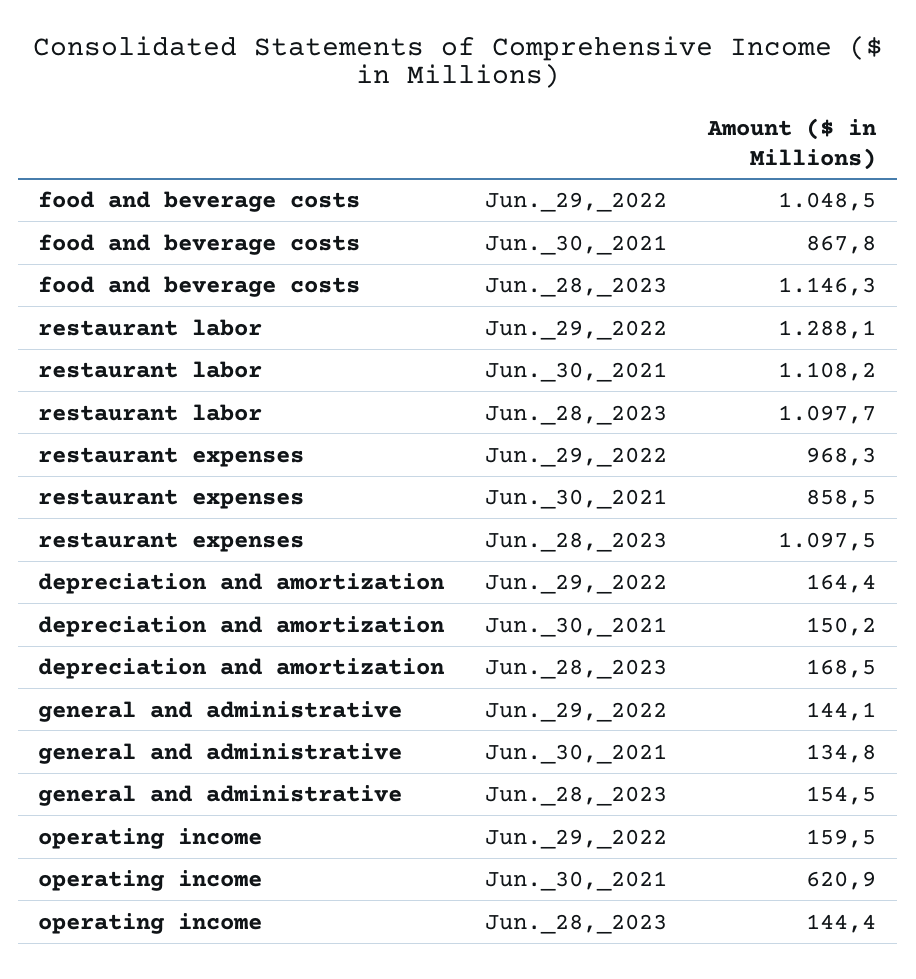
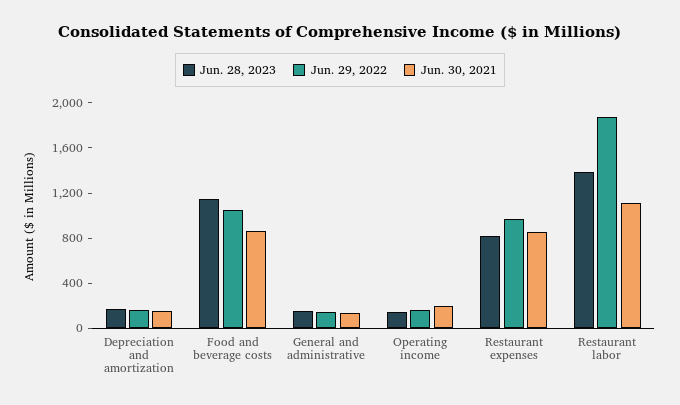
  {
    "Jun._29,_2022": {
      "food and beverage costs": 1048.5,
-     "restaurant labor": 1288.1,
+     "restaurant labor": 1900,
      "restaurant expenses": 968.3,
      "depreciation and amortization": 164.4,
      "general and administrative": 144.1,
      "operating income": 159.5
    },
    "Jun._30,_2021": {
      "food and beverage costs": 867.8,
      "restaurant labor": 1108.2,
      "restaurant expenses": 858.5,
      "depreciation and amortization": 150.2,
      "general and administrative": 134.8,
-     "operating income": 620.9
+     "operating income": 200
    },
    "Jun._28,_2023": {
      "food and beverage costs": 1146.3,
-     "restaurant labor": 1097.7,
+     "restaurant labor": 1400,
-     "restaurant expenses": 1097.5,
+     "restaurant expenses": 800,
      "depreciation and amortization": 168.5,
      "general and administrative": 154.5,
      "operating income": 144.4
    }
  }

